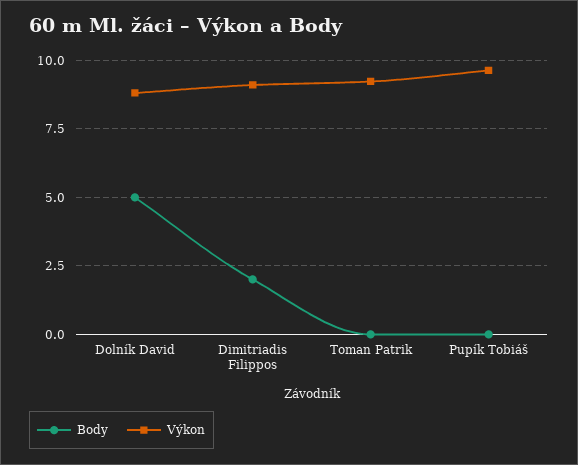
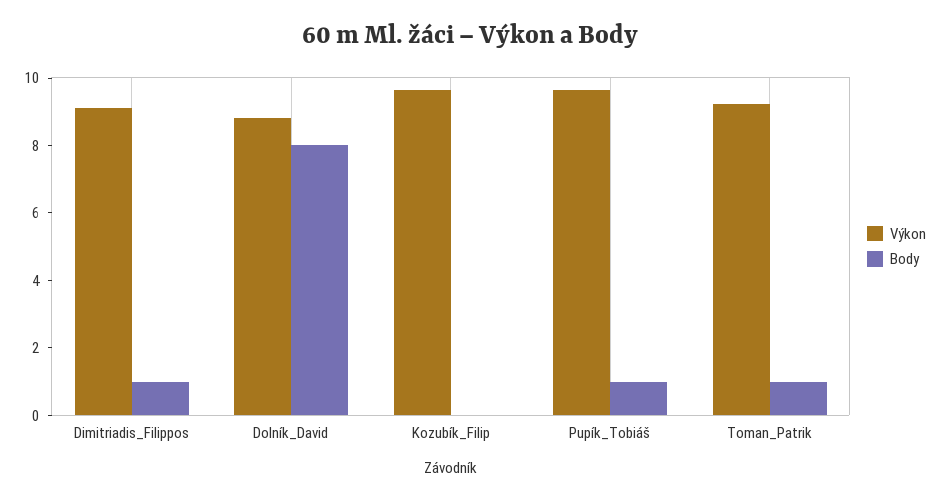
  {
    "Body": {
-     "Dolník David": 5,
+     "Dolník David": 8,
-     "Dimitriadis Filippos": 2,
+     "Dimitriadis Filippos": 1,
-     "Toman Patrik": 0,
+     "Toman Patrik": 1,
-     "Pupík Tobiáš": 0
+     "Pupík Tobiáš": 1,
+     "Kozubík_Filip": 0
    },
    "Výkon": {
      "Dolník David": 8.75,
      "Dimitriadis Filippos": 9,
      "Toman Patrik": 9.25,
-     "Pupík Tobiáš": 9.75
+     "Pupík Tobiáš": 9.75,
+     "Kozubík_Filip": 9.5
    }
  }

